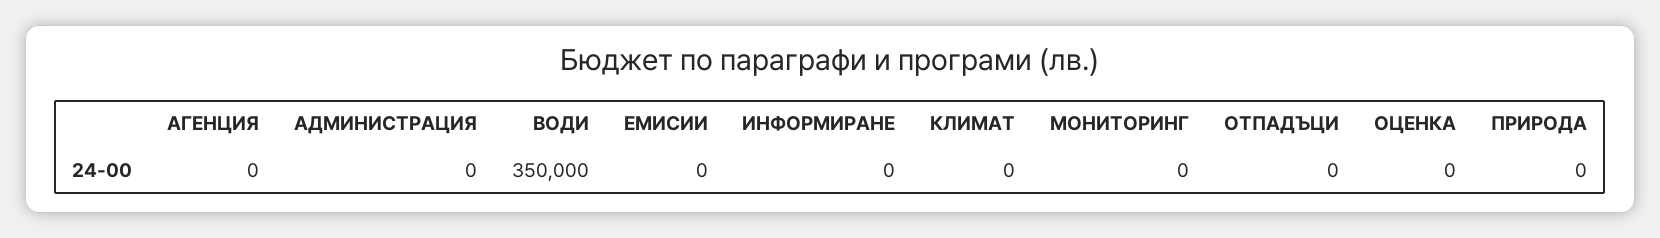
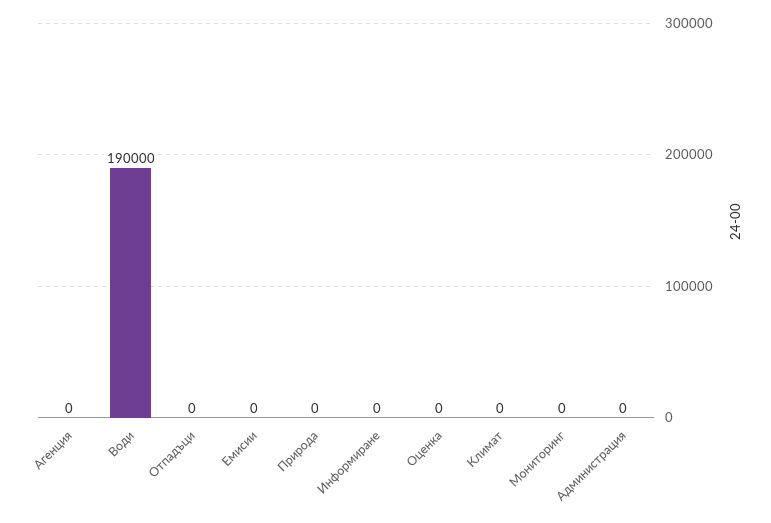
  {
    "АГЕНЦИЯ": 0,
    "АДМИНИСТРАЦИЯ": 0,
-   "ВОДИ": 350000,
+   "ВОДИ": 190000,
    "ЕМИСИИ": 0,
    "ИНФОРМИРАНЕ": 0,
    "КЛИМАТ": 0,
    "МОНИТОРИНГ": 0,
    "ОТПАДЪЦИ": 0,
    "ОЦЕНКА": 0,
    "ПРИРОДА": 0
  }

